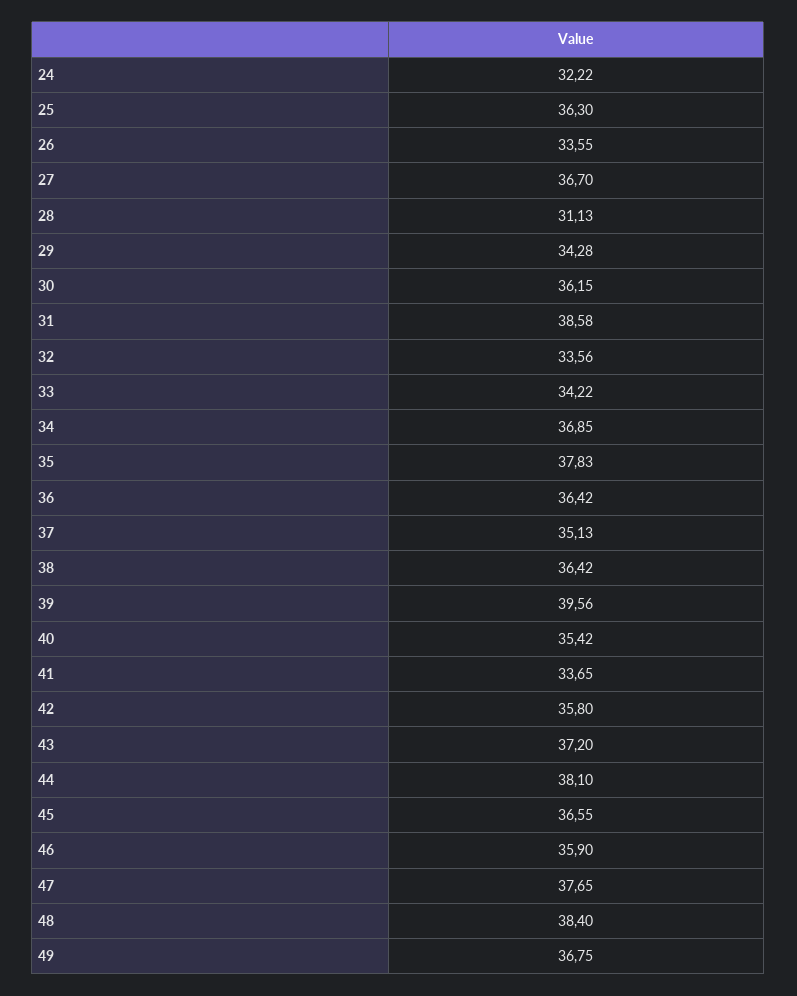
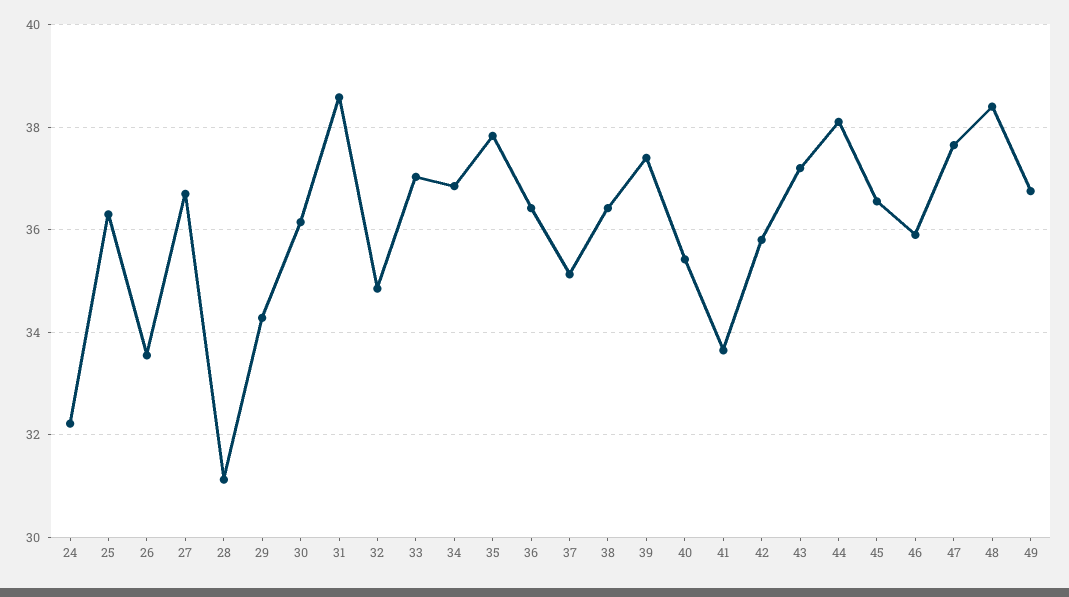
  {
    "24": 32.22,
    "25": 36.3,
    "26": 33.55,
    "27": 36.7,
    "28": 31.13,
    "29": 34.28,
    "30": 36.15,
    "31": 38.58,
-   "32": 33.56,
+   "32": 34.8,
-   "33": 34.22,
+   "33": 37,
    "34": 36.85,
    "35": 37.83,
    "36": 36.42,
    "37": 35.13,
    "38": 36.42,
-   "39": 39.56,
+   "39": 37.4,
    "40": 35.42,
    "41": 33.65,
    "42": 35.8,
    "43": 37.2,
    "44": 38.1,
    "45": 36.55,
    "46": 35.9,
    "47": 37.65,
    "48": 38.4,
    "49": 36.75
  }

